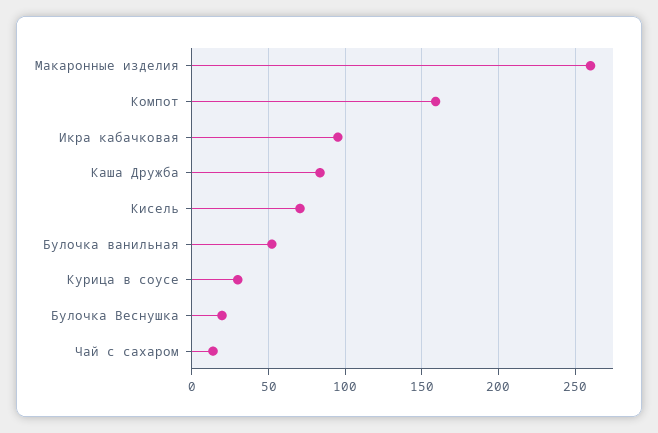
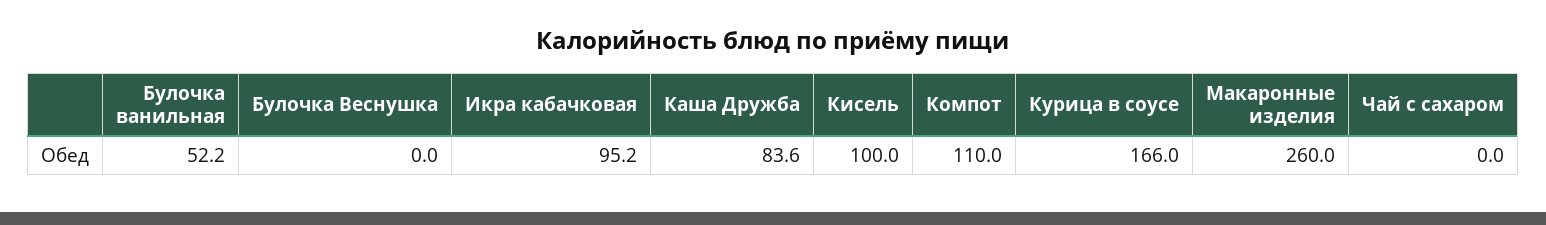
  {
    "Макаронные изделия": 260,
-   "Компот": 160,
+   "Компот": 110,
    "Икра кабачковая": 95.2,
    "Каша Дружба": 83.6,
-   "Кисель": 70,
+   "Кисель": 100,
    "Булочка ванильная": 52.2,
-   "Курица в соусе": 30,
+   "Курица в соусе": 166,
-   "Булочка Веснушка": 20,
+   "Булочка Веснушка": 0,
-   "Чай с сахаром": 15
+   "Чай с сахаром": 0
  }

